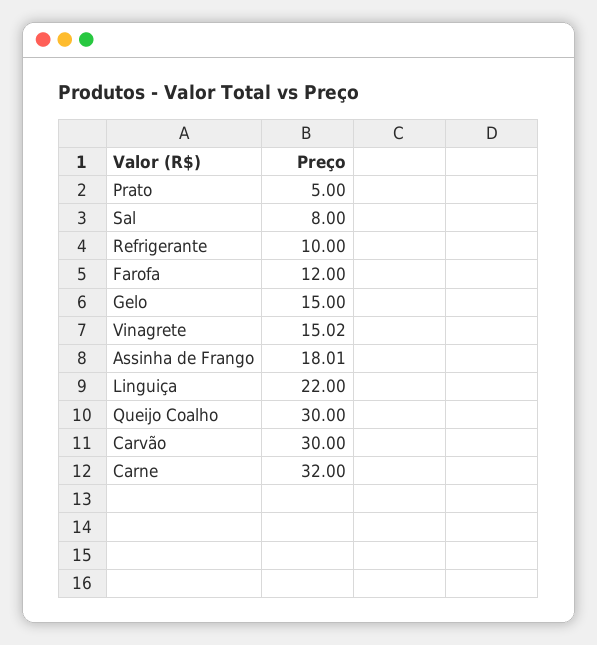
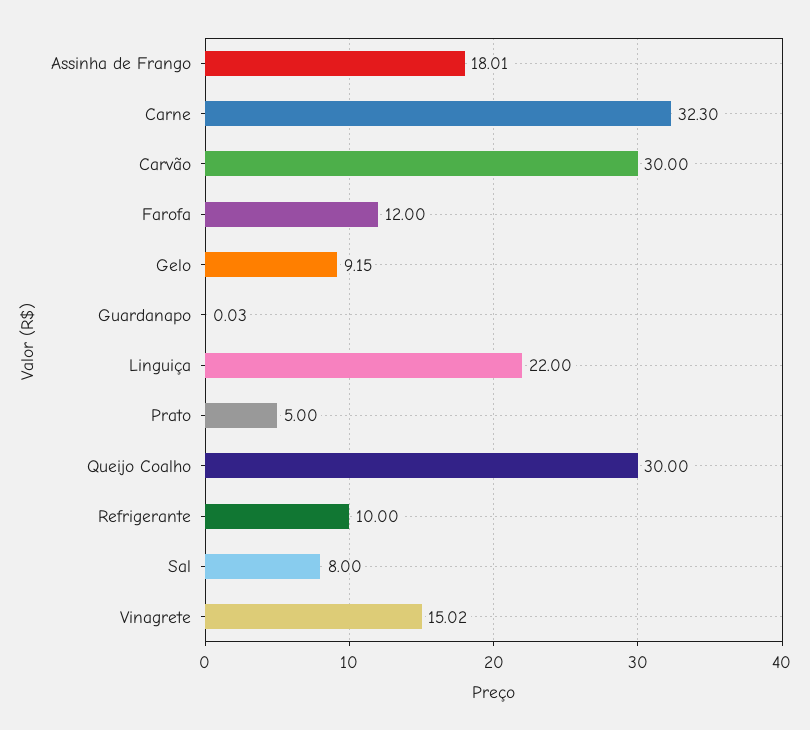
  {
    "Prato": 5,
    "Sal": 8,
    "Refrigerante": 10,
    "Farofa": 12,
-   "Gelo": 15,
+   "Gelo": 9.15,
    "Vinagrete": 15.02,
    "Assinha de Frango": 18.01,
    "Linguiça": 22,
    "Queijo Coalho": 30,
    "Carvão": 30,
-   "Carne": 32
+   "Carne": 32.3,
+   "Guardanapo": 0.03
  }

